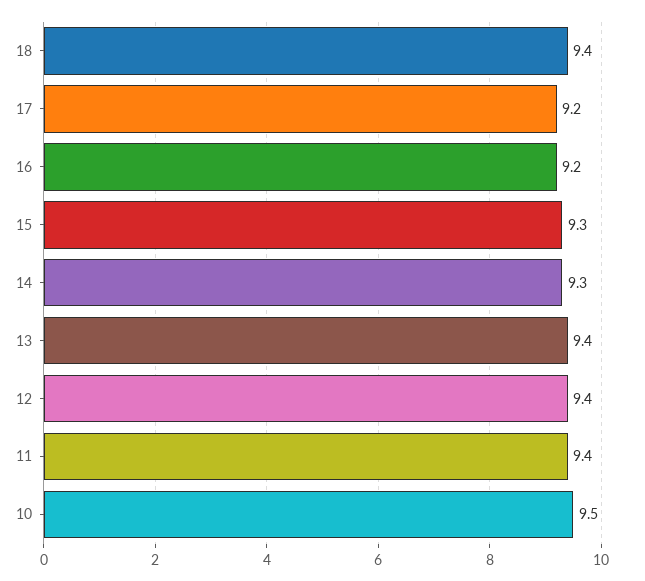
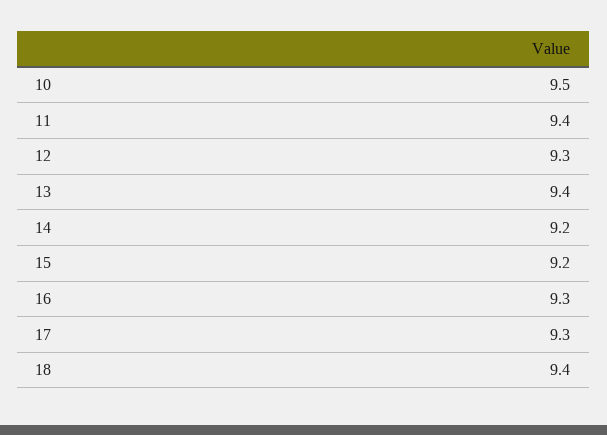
  {
    "18": 9.4,
-   "17": 9.2,
+   "17": 9.3,
-   "16": 9.2,
+   "16": 9.3,
-   "15": 9.3,
+   "15": 9.2,
-   "14": 9.3,
+   "14": 9.2,
    "13": 9.4,
-   "12": 9.4,
+   "12": 9.3,
    "11": 9.4,
    "10": 9.5
  }

